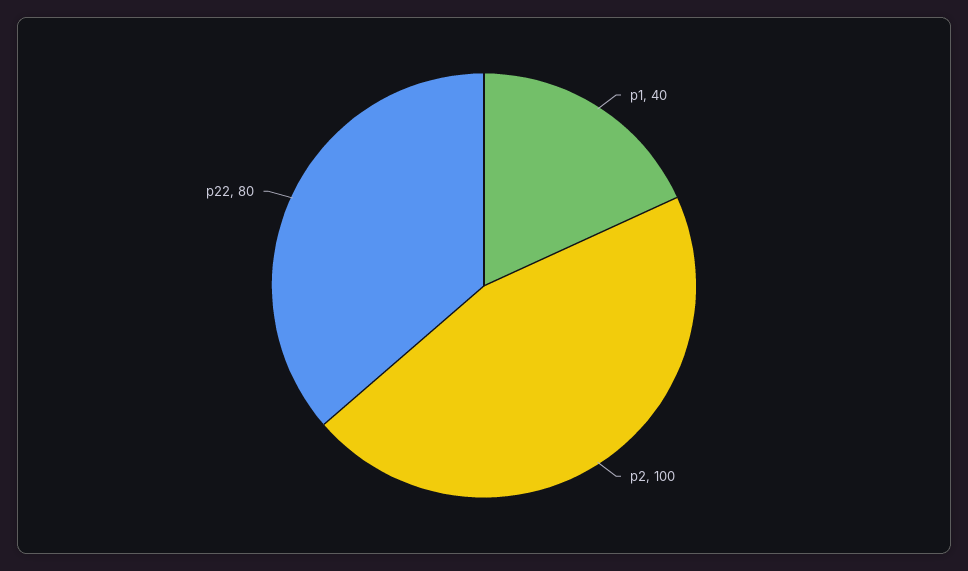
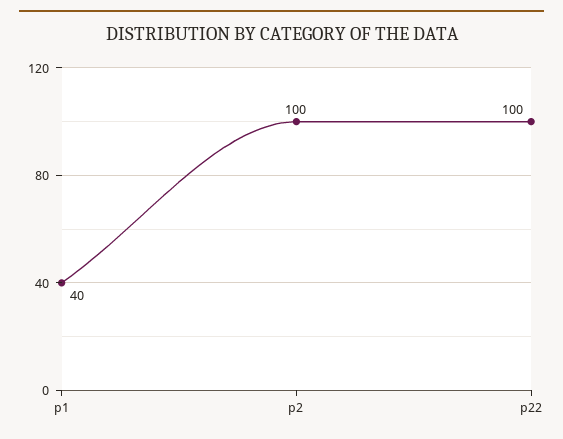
  {
    "p1": 40,
    "p2": 100,
-   "p22": 80
+   "p22": 100
  }

